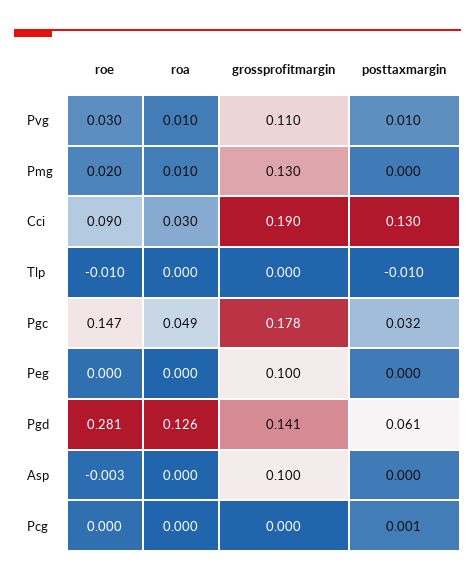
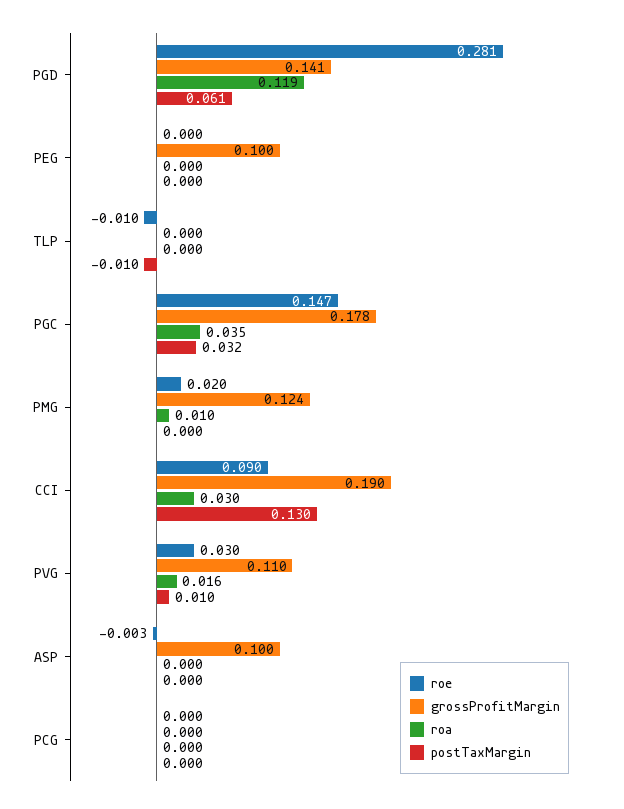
  {
    "roe": {
      "Pvg": 0.03,
      "Pmg": 0.02,
      "Cci": 0.09,
      "Tlp": -0.01,
      "Pgc": 0.147,
      "Peg": 0,
      "Pgd": 0.281,
      "Asp": -0.003,
      "Pcg": 0
    },
    "roa": {
-     "Pvg": 0.01,
+     "Pvg": 0.016,
      "Pmg": 0.01,
      "Cci": 0.03,
      "Tlp": 0,
-     "Pgc": 0.049,
+     "Pgc": 0.035,
      "Peg": 0,
-     "Pgd": 0.126,
+     "Pgd": 0.119,
      "Asp": 0,
      "Pcg": 0
    },
    "grossprofitmargin": {
      "Pvg": 0.11,
-     "Pmg": 0.13,
+     "Pmg": 0.124,
      "Cci": 0.19,
      "Tlp": 0,
      "Pgc": 0.178,
      "Peg": 0.1,
      "Pgd": 0.141,
      "Asp": 0.1,
      "Pcg": 0
    },
    "posttaxmargin": {
      "Pvg": 0.01,
      "Pmg": 0,
      "Cci": 0.13,
      "Tlp": -0.01,
      "Pgc": 0.032,
      "Peg": 0,
      "Pgd": 0.061,
      "Asp": 0,
-     "Pcg": 0.001
+     "Pcg": 0
    }
  }

